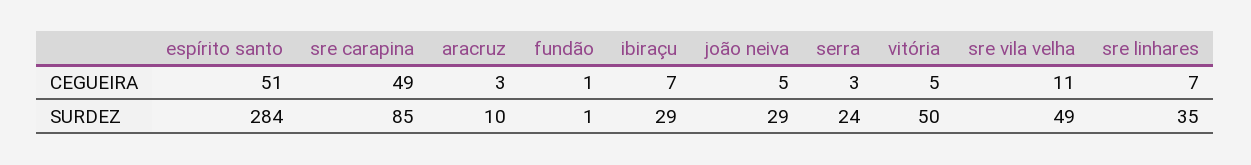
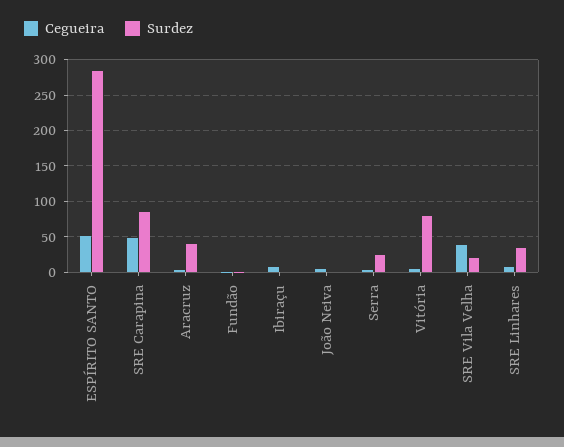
  {
    "CEGUEIRA": {
      "espírito santo": 51,
      "sre carapina": 49,
      "aracruz": 3,
      "fundão": 1,
      "ibiraçu": 7,
      "joão neiva": 5,
      "serra": 3,
      "vitória": 5,
-     "sre vila velha": 11,
+     "sre vila velha": 40,
      "sre linhares": 7
    },
    "SURDEZ": {
      "espírito santo": 284,
      "sre carapina": 85,
-     "aracruz": 10,
+     "aracruz": 40,
      "fundão": 1,
-     "ibiraçu": 29,
+     "ibiraçu": 0,
-     "joão neiva": 29,
+     "joão neiva": 0,
      "serra": 24,
-     "vitória": 50,
+     "vitória": 80,
-     "sre vila velha": 49,
+     "sre vila velha": 20,
      "sre linhares": 35
    }
  }

